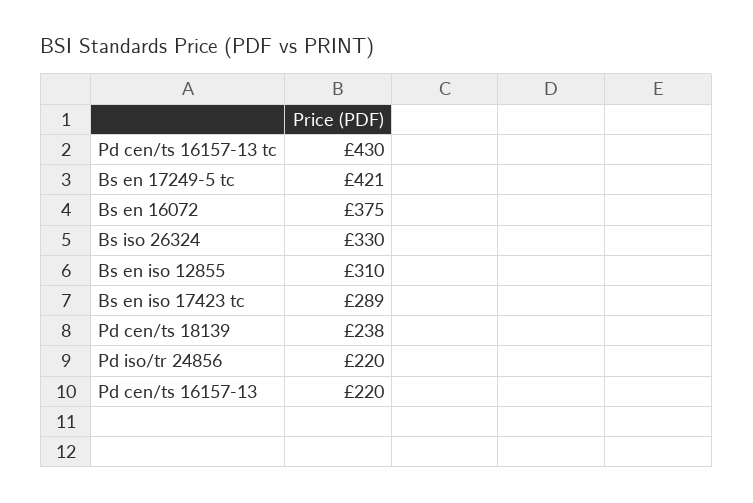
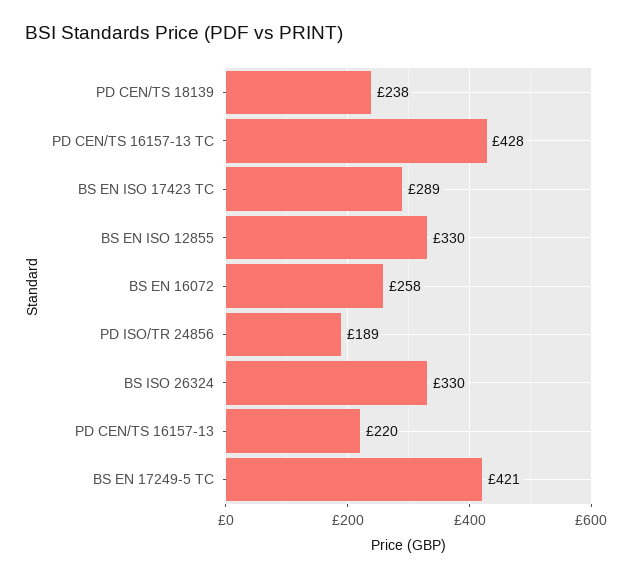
  {
-   "Pd cen/ts 16157-13 tc": 430,
+   "Pd cen/ts 16157-13 tc": 428,
    "Bs en 17249-5 tc": 421,
-   "Bs en 16072": 375,
+   "Bs en 16072": 258,
    "Bs iso 26324": 330,
-   "Bs en iso 12855": 310,
+   "Bs en iso 12855": 330,
    "Bs en iso 17423 tc": 289,
    "Pd cen/ts 18139": 238,
-   "Pd iso/tr 24856": 220,
+   "Pd iso/tr 24856": 189,
    "Pd cen/ts 16157-13": 220
  }

